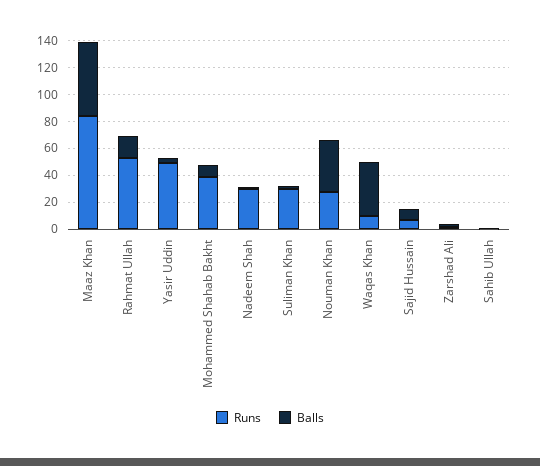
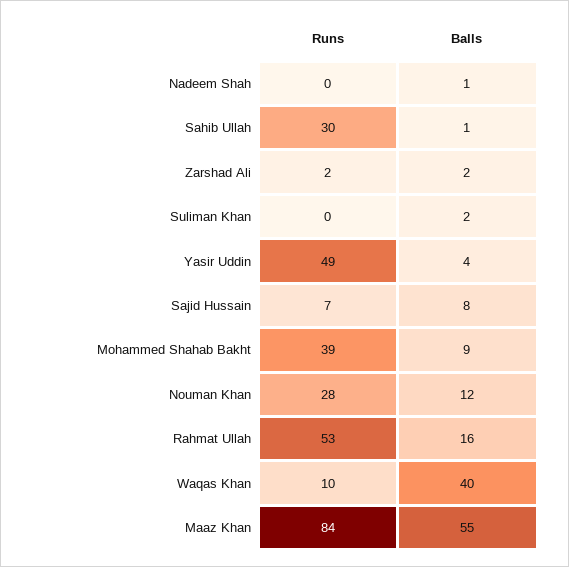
  {
    "Runs": {
      "Maaz Khan": 84,
      "Rahmat Ullah": 53,
      "Yasir Uddin": 49,
      "Mohammed Shahab Bakht": 39,
-     "Nadeem Shah": 30,
+     "Nadeem Shah": 0,
-     "Suliman Khan": 30,
+     "Suliman Khan": 0,
      "Nouman Khan": 28,
      "Waqas Khan": 10,
      "Sajid Hussain": 7,
      "Zarshad Ali": 2,
-     "Sahib Ullah": 0
+     "Sahib Ullah": 30
    },
    "Balls": {
      "Maaz Khan": 55,
      "Rahmat Ullah": 16,
      "Yasir Uddin": 4,
      "Mohammed Shahab Bakht": 9,
      "Nadeem Shah": 1,
      "Suliman Khan": 2,
-     "Nouman Khan": 40,
+     "Nouman Khan": 12,
      "Waqas Khan": 40,
      "Sajid Hussain": 8,
      "Zarshad Ali": 2,
      "Sahib Ullah": 1
    }
  }

